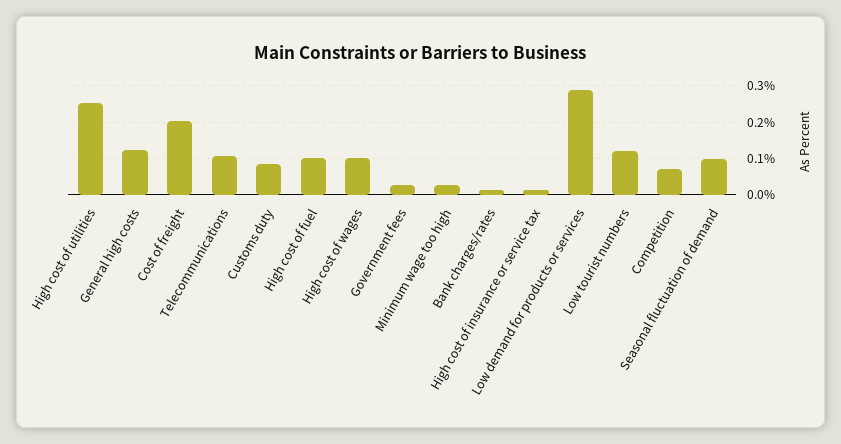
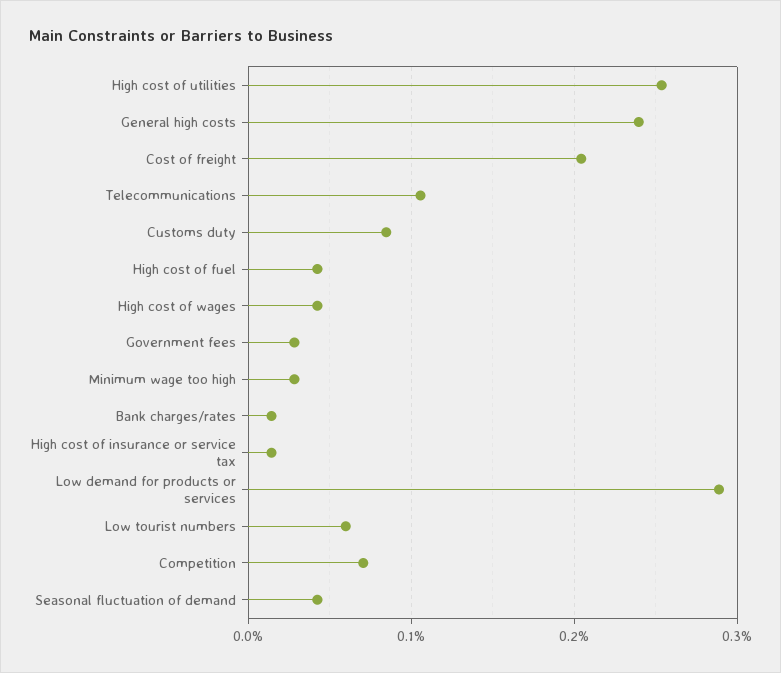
  {
    "High cost of utilities": 0.25,
-   "General high costs": 0.12,
+   "General high costs": 0.24,
    "Cost of freight": 0.2,
    "Telecommunications": 0.11,
    "Customs duty": 0.08,
-   "High cost of fuel": 0.1,
+   "High cost of fuel": 0.04,
-   "High cost of wages": 0.1,
+   "High cost of wages": 0.04,
    "Government fees": 0.03,
    "Minimum wage too high": 0.03,
    "Bank charges/rates": 0.01,
    "High cost of insurance or service tax": 0.01,
    "Low demand for products or services": 0.29,
-   "Low tourist numbers": 0.12,
+   "Low tourist numbers": 0.06,
    "Competition": 0.07,
-   "Seasonal fluctuation of demand": 0.1
+   "Seasonal fluctuation of demand": 0.04
  }

